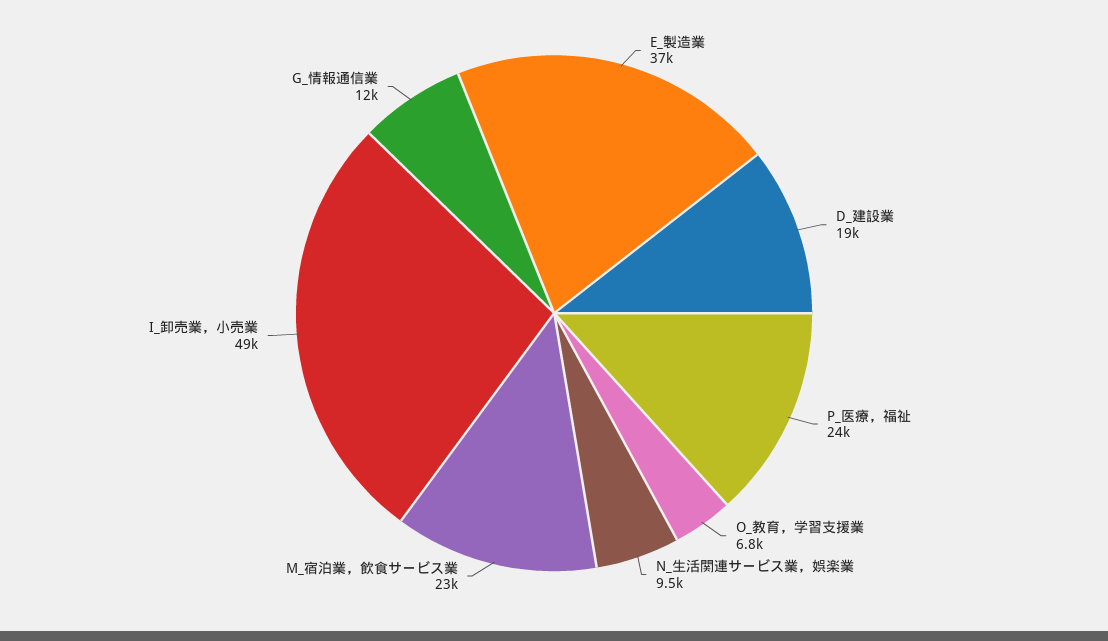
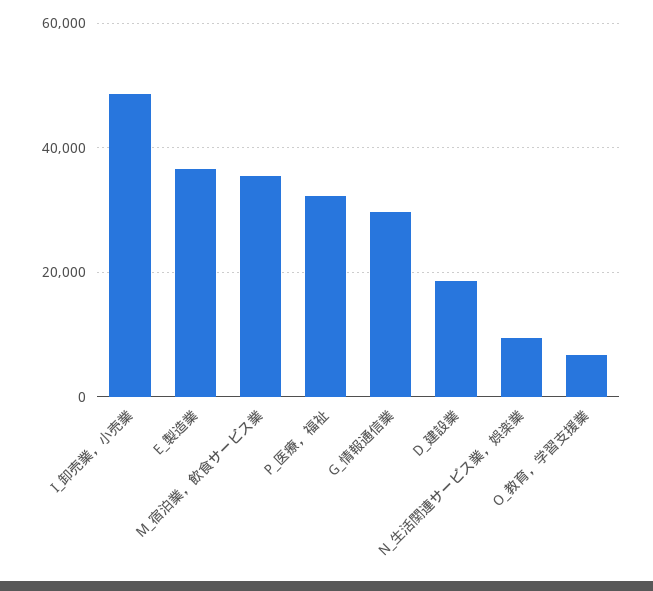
  {
    "E_製造業": 37000,
    "D_建設業": 19000,
-   "P_医療，福祉": 24000,
+   "P_医療，福祉": 32000,
    "O_教育，学習支援業": 6800,
    "N_生活関連サービス業，娯楽業": 9500,
-   "M_宿泊業，飲食サービス業": 23000,
+   "M_宿泊業，飲食サービス業": 36000,
    "I_卸売業，小売業": 49000,
-   "G_情報通信業": 12000
+   "G_情報通信業": 30000
  }

